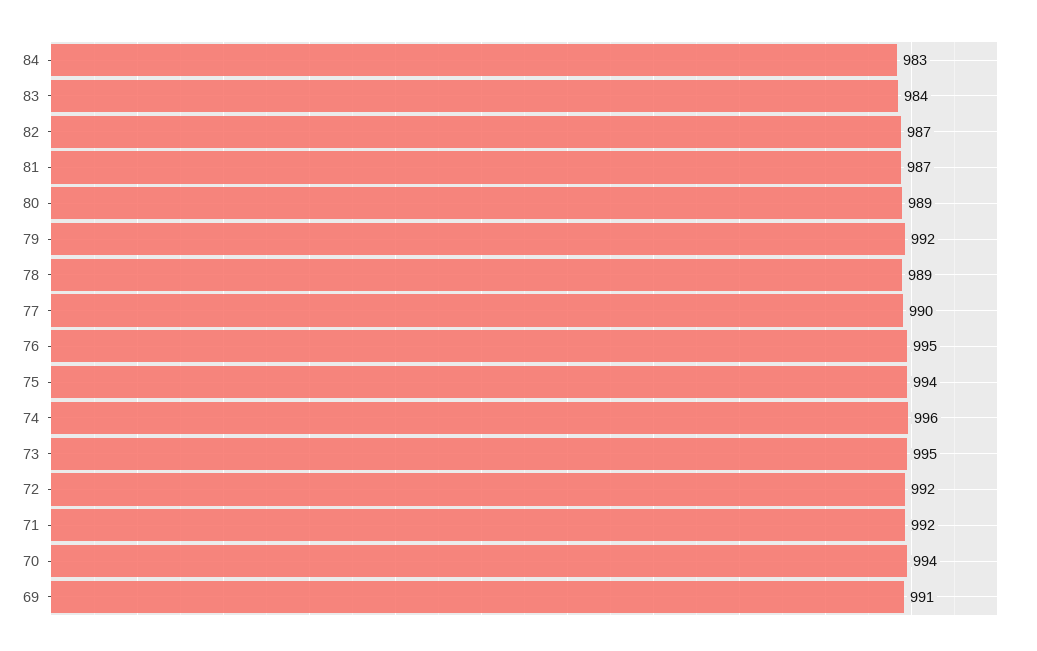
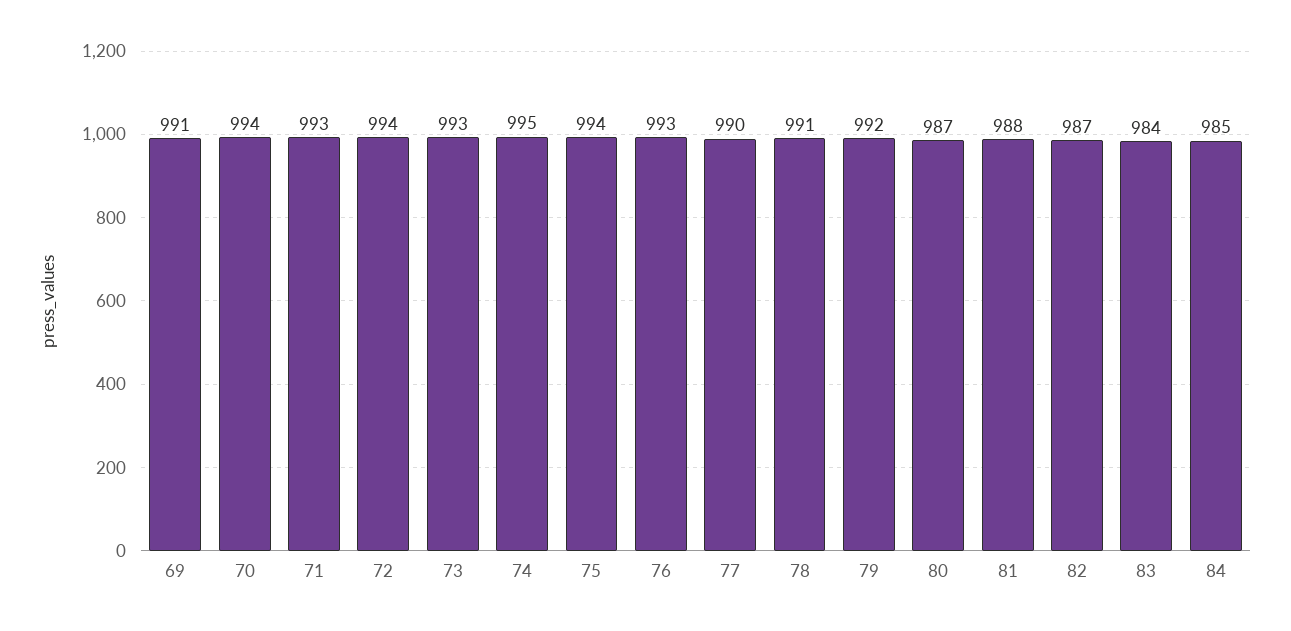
  {
-   "84": 983,
+   "84": 985,
    "83": 984,
    "82": 987,
-   "81": 987,
+   "81": 988,
-   "80": 989,
+   "80": 987,
    "79": 992,
-   "78": 989,
+   "78": 991,
    "77": 990,
-   "76": 995,
+   "76": 993,
    "75": 994,
-   "74": 996,
+   "74": 995,
-   "73": 995,
+   "73": 993,
-   "72": 992,
+   "72": 994,
-   "71": 992,
+   "71": 993,
    "70": 994,
    "69": 991
  }

